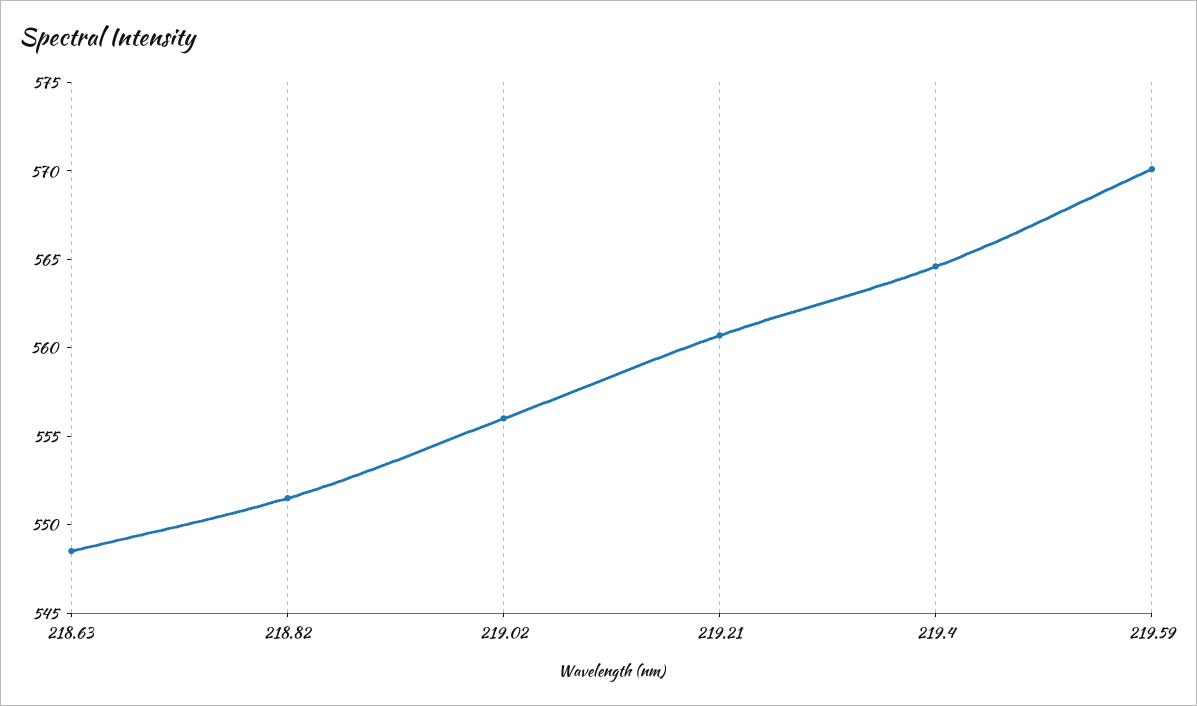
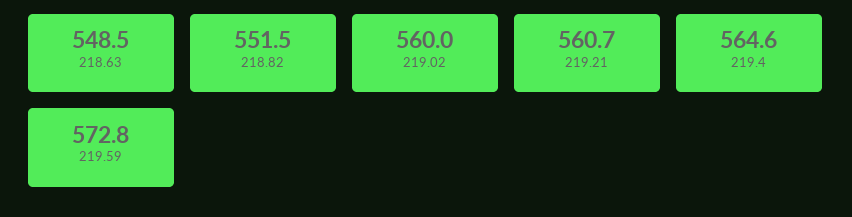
  {
    "218.63": 548.5,
    "218.82": 551.5,
-   "219.02": 556,
+   "219.02": 560,
    "219.21": 560.7,
    "219.4": 564.6,
-   "219.59": 570
+   "219.59": 572.8
  }

